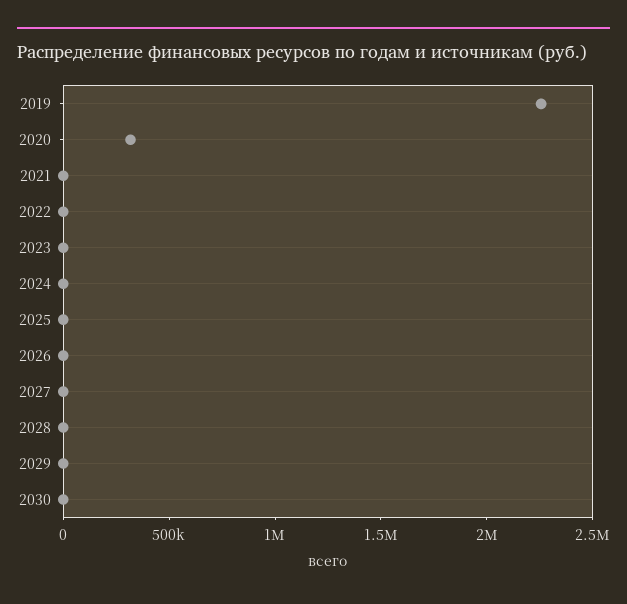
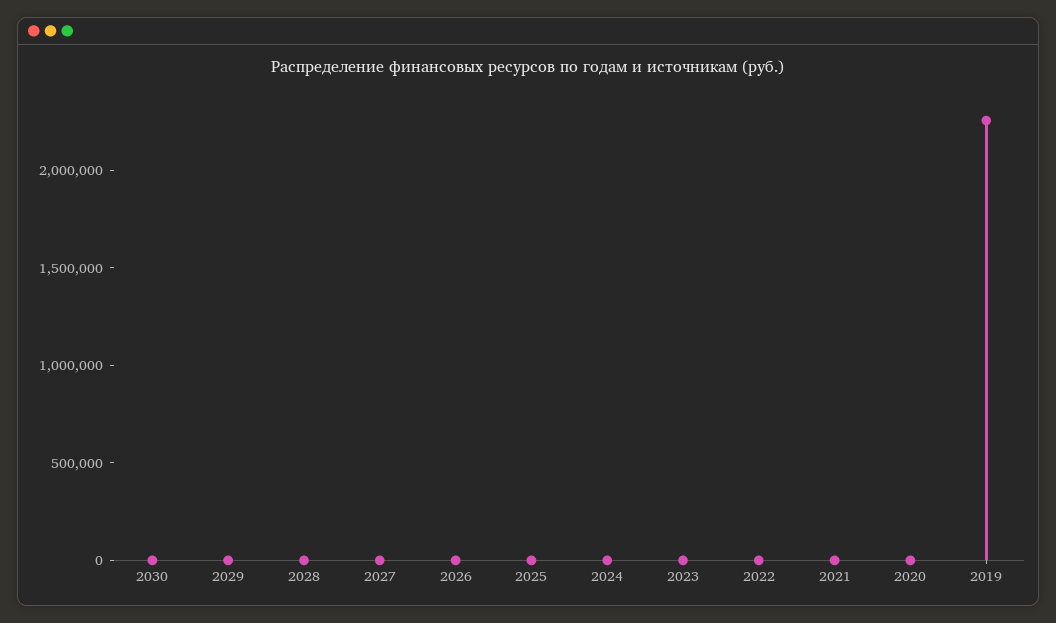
  {
    "2019": 2300000,
-   "2020": 300000,
+   "2020": 0,
    "2021": 0,
    "2022": 0,
    "2023": 0,
    "2024": 0,
    "2025": 0,
    "2026": 0,
    "2027": 0,
    "2028": 0,
    "2029": 0,
    "2030": 0
  }

